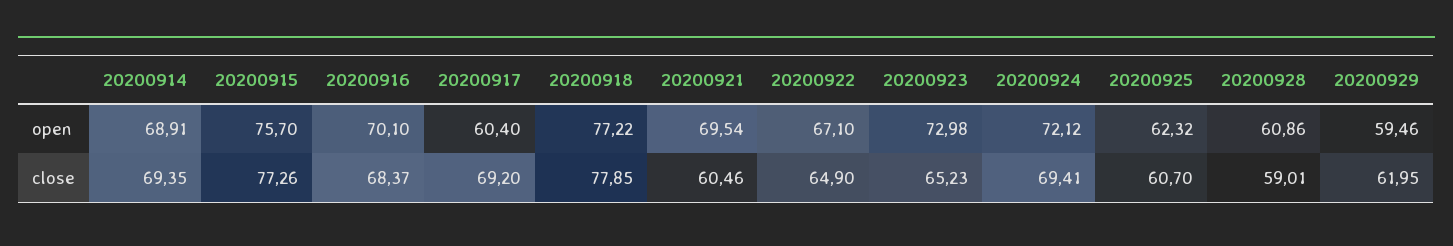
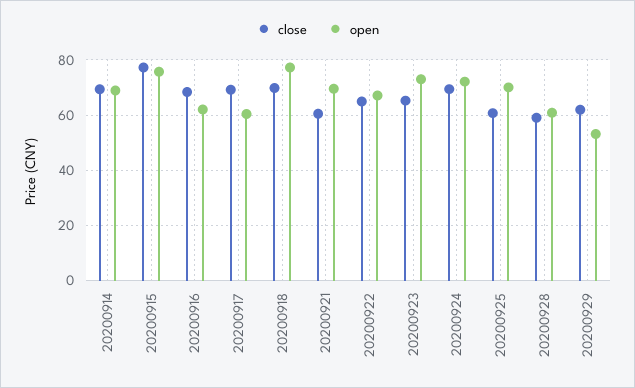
  {
    "open": {
      "20200914": 68.91,
      "20200915": 75.7,
-     "20200916": 70.1,
+     "20200916": 62.5,
      "20200917": 60.4,
      "20200918": 77.22,
      "20200921": 69.54,
      "20200922": 67.1,
      "20200923": 72.98,
      "20200924": 72.12,
-     "20200925": 62.32,
+     "20200925": 70,
      "20200928": 60.86,
-     "20200929": 59.46
+     "20200929": 52.5
    },
    "close": {
      "20200914": 69.35,
      "20200915": 77.26,
      "20200916": 68.37,
      "20200917": 69.2,
-     "20200918": 77.85,
+     "20200918": 70,
      "20200921": 60.46,
      "20200922": 64.9,
      "20200923": 65.23,
      "20200924": 69.41,
      "20200925": 60.7,
      "20200928": 59.01,
      "20200929": 61.95
    }
  }

